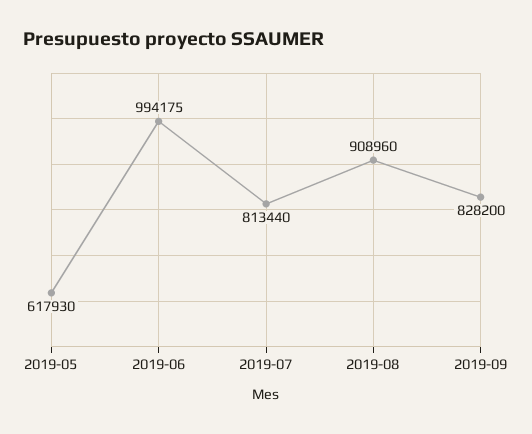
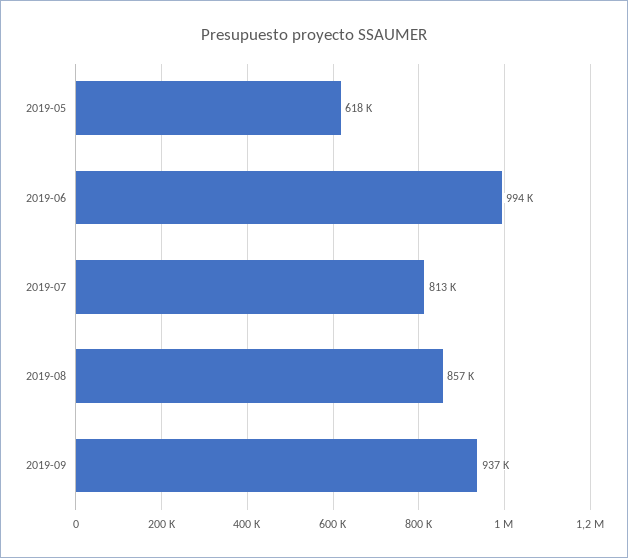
  {
    "2019-05": 617930,
    "2019-06": 994175,
    "2019-07": 813440,
-   "2019-08": 908960,
+   "2019-08": 857000,
-   "2019-09": 828200
+   "2019-09": 937000
  }

